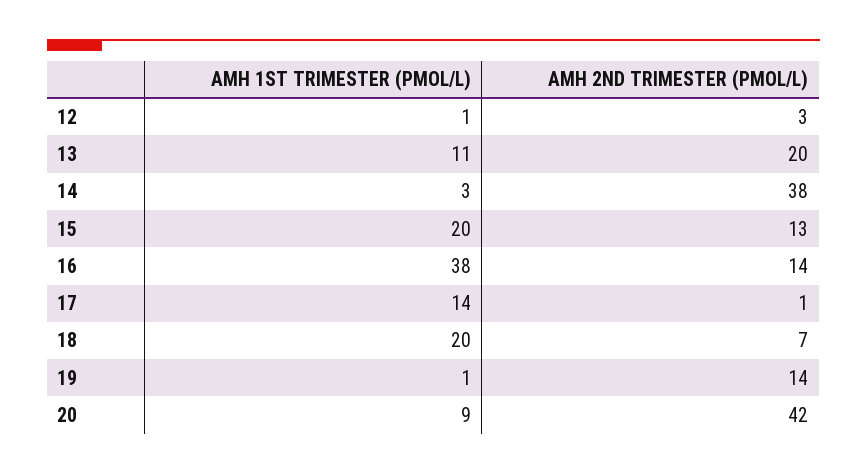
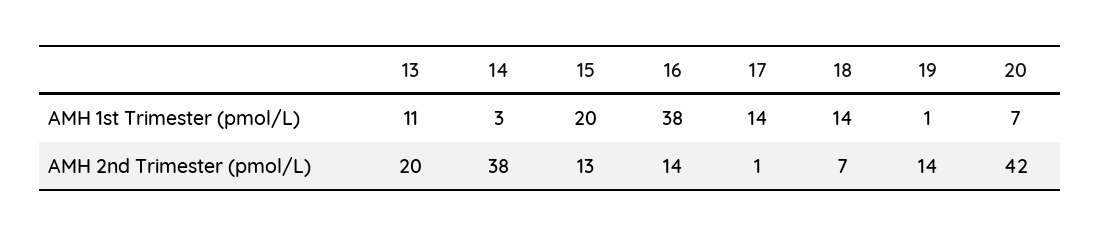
  {
    "AMH 1ST TRIMESTER (PMOL/L)": {
-     "12": 1,
      "13": 11,
      "14": 3,
      "15": 20,
      "16": 38,
      "17": 14,
-     "18": 20,
+     "18": 14,
      "19": 1,
-     "20": 9
+     "20": 7
    },
    "AMH 2ND TRIMESTER (PMOL/L)": {
-     "12": 3,
      "13": 20,
      "14": 38,
      "15": 13,
      "16": 14,
      "17": 1,
      "18": 7,
      "19": 14,
      "20": 42
    }
  }

